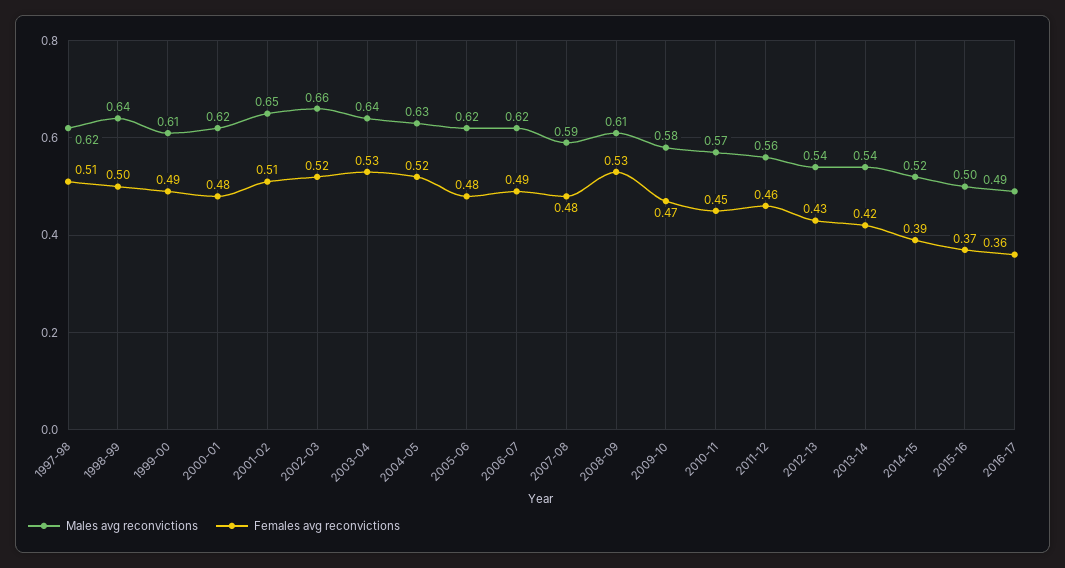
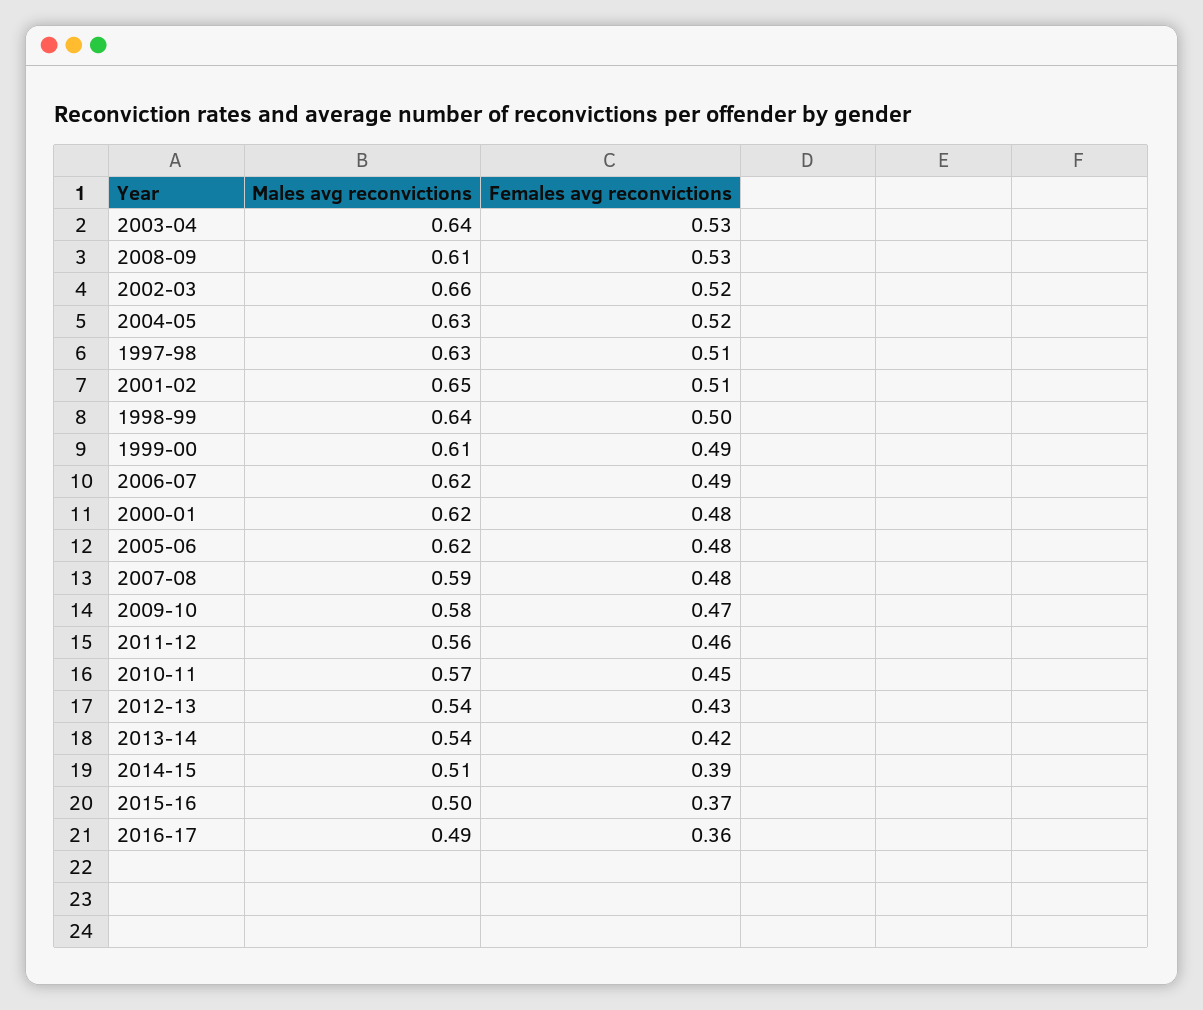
  {
    "Males avg reconvictions": {
-     "1997-98": 0.62,
+     "1997-98": 0.63,
      "1998-99": 0.64,
      "1999-00": 0.61,
      "2000-01": 0.62,
      "2001-02": 0.65,
      "2002-03": 0.66,
      "2003-04": 0.64,
      "2004-05": 0.63,
      "2005-06": 0.62,
      "2006-07": 0.62,
      "2007-08": 0.59,
      "2008-09": 0.61,
      "2009-10": 0.58,
      "2010-11": 0.57,
      "2011-12": 0.56,
      "2012-13": 0.54,
      "2013-14": 0.54,
-     "2014-15": 0.52,
+     "2014-15": 0.51,
      "2015-16": 0.5,
      "2016-17": 0.49
    },
    "Females avg reconvictions": {
      "1997-98": 0.51,
      "1998-99": 0.5,
      "1999-00": 0.49,
      "2000-01": 0.48,
      "2001-02": 0.51,
      "2002-03": 0.52,
      "2003-04": 0.53,
      "2004-05": 0.52,
      "2005-06": 0.48,
      "2006-07": 0.49,
      "2007-08": 0.48,
      "2008-09": 0.53,
      "2009-10": 0.47,
      "2010-11": 0.45,
      "2011-12": 0.46,
      "2012-13": 0.43,
      "2013-14": 0.42,
      "2014-15": 0.39,
      "2015-16": 0.37,
      "2016-17": 0.36
    }
  }

